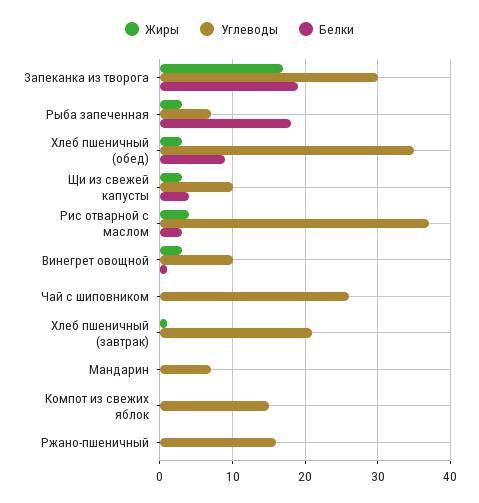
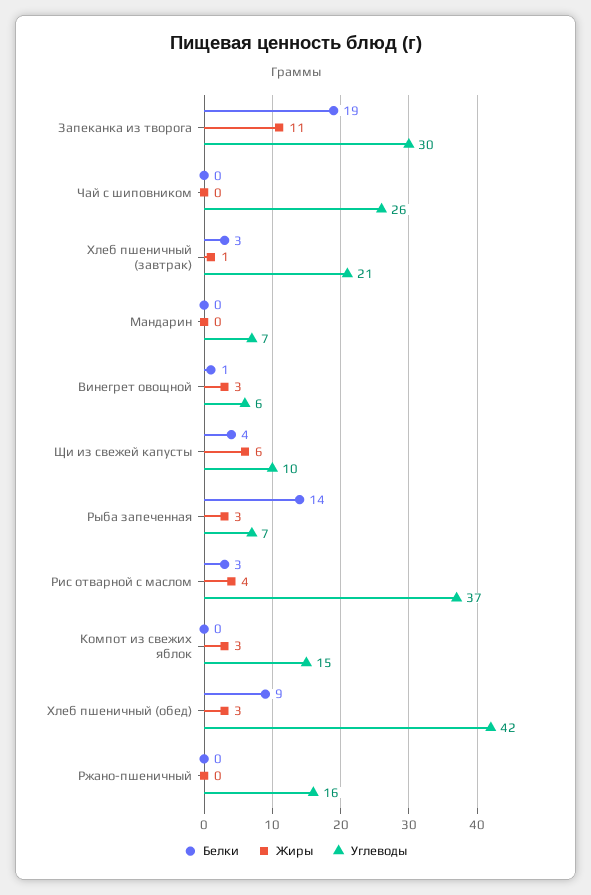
  {
    "Жиры": {
-     "Запеканка из творога": 17,
+     "Запеканка из творога": 11,
      "Рыба запеченная": 3,
      "Хлеб пшеничный (обед)": 3,
-     "Щи из свежей капусты": 3,
+     "Щи из свежей капусты": 6,
      "Рис отварной с маслом": 4,
      "Винегрет овощной": 3,
      "Чай с шиповником": 0,
      "Хлеб пшеничный (завтрак)": 1,
      "Мандарин": 0,
-     "Компот из свежих яблок": 0,
+     "Компот из свежих яблок": 3,
      "Ржано-пшеничный": 0
    },
    "Углеводы": {
      "Запеканка из творога": 30,
      "Рыба запеченная": 7,
-     "Хлеб пшеничный (обед)": 35,
+     "Хлеб пшеничный (обед)": 42,
      "Щи из свежей капусты": 10,
      "Рис отварной с маслом": 37,
-     "Винегрет овощной": 10,
+     "Винегрет овощной": 6,
      "Чай с шиповником": 26,
      "Хлеб пшеничный (завтрак)": 21,
      "Мандарин": 7,
      "Компот из свежих яблок": 15,
      "Ржано-пшеничный": 16
    },
    "Белки": {
      "Запеканка из творога": 19,
-     "Рыба запеченная": 18,
+     "Рыба запеченная": 14,
      "Хлеб пшеничный (обед)": 9,
      "Щи из свежей капусты": 4,
      "Рис отварной с маслом": 3,
      "Винегрет овощной": 1,
      "Чай с шиповником": 0,
-     "Хлеб пшеничный (завтрак)": 0,
+     "Хлеб пшеничный (завтрак)": 3,
      "Мандарин": 0,
      "Компот из свежих яблок": 0,
      "Ржано-пшеничный": 0
    }
  }

